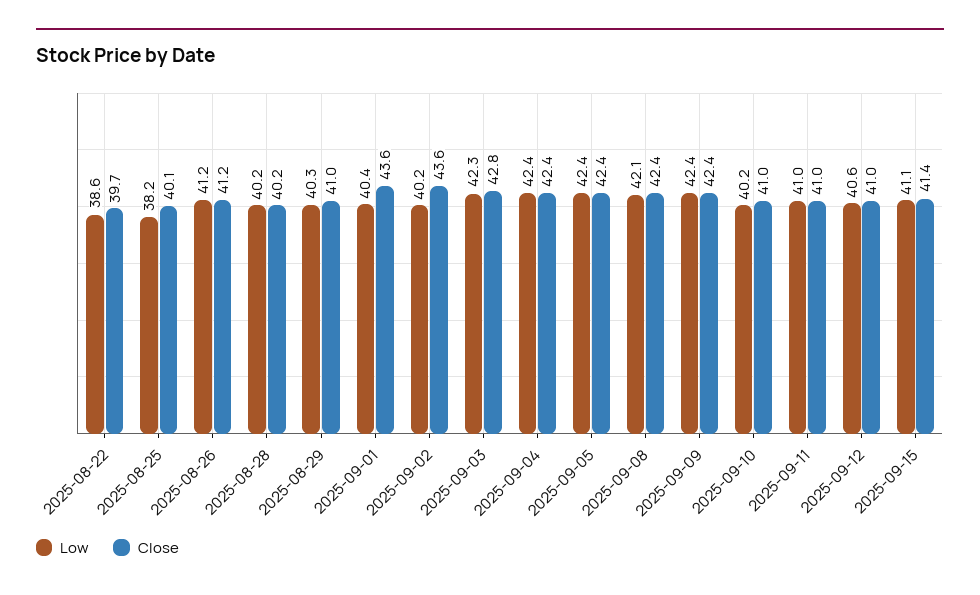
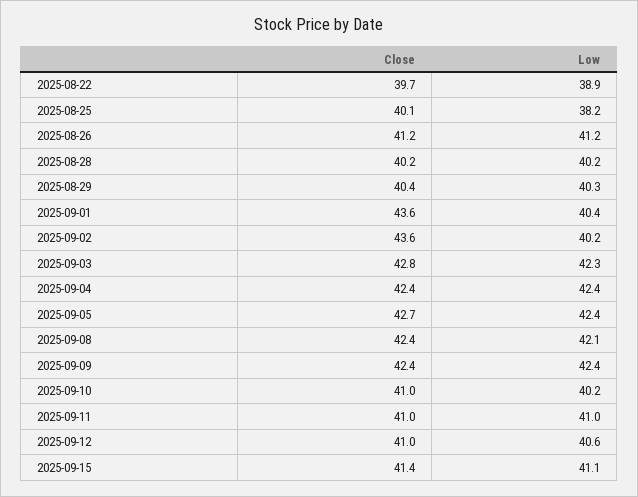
  {
    "Low": {
-     "2025-08-22": 38.6,
+     "2025-08-22": 38.9,
      "2025-08-25": 38.2,
      "2025-08-26": 41.2,
      "2025-08-28": 40.2,
      "2025-08-29": 40.3,
      "2025-09-01": 40.4,
      "2025-09-02": 40.2,
      "2025-09-03": 42.3,
      "2025-09-04": 42.4,
      "2025-09-05": 42.4,
      "2025-09-08": 42.1,
      "2025-09-09": 42.4,
      "2025-09-10": 40.2,
      "2025-09-11": 41,
      "2025-09-12": 40.6,
      "2025-09-15": 41.1
    },
    "Close": {
      "2025-08-22": 39.7,
      "2025-08-25": 40.1,
      "2025-08-26": 41.2,
      "2025-08-28": 40.2,
-     "2025-08-29": 41,
+     "2025-08-29": 40.4,
      "2025-09-01": 43.6,
      "2025-09-02": 43.6,
      "2025-09-03": 42.8,
      "2025-09-04": 42.4,
-     "2025-09-05": 42.4,
+     "2025-09-05": 42.7,
      "2025-09-08": 42.4,
      "2025-09-09": 42.4,
      "2025-09-10": 41,
      "2025-09-11": 41,
      "2025-09-12": 41,
      "2025-09-15": 41.4
    }
  }

